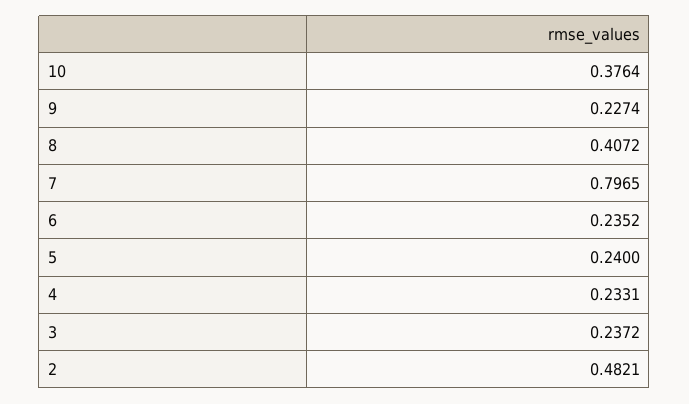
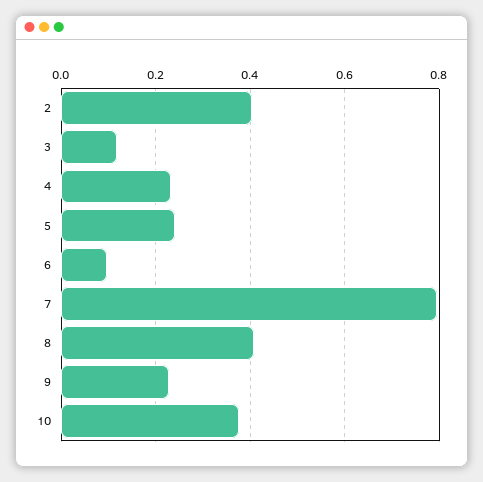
  {
    "10": 0.3764,
    "9": 0.2274,
    "8": 0.4072,
    "7": 0.7965,
-   "6": 0.2352,
+   "6": 0.1,
    "5": 0.24,
    "4": 0.2331,
-   "3": 0.2372,
+   "3": 0.12,
-   "2": 0.4821
+   "2": 0.4
  }

